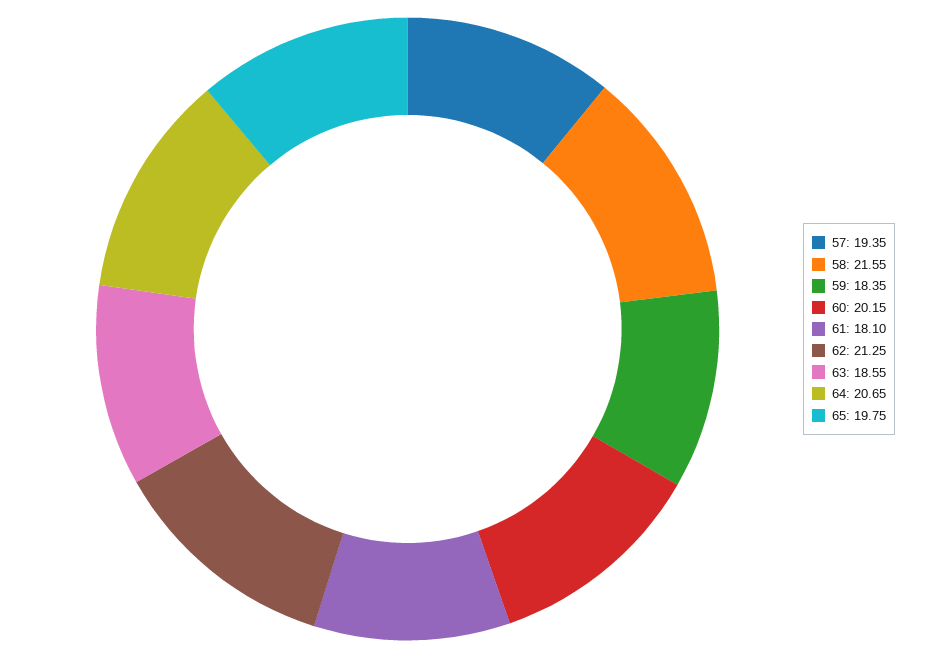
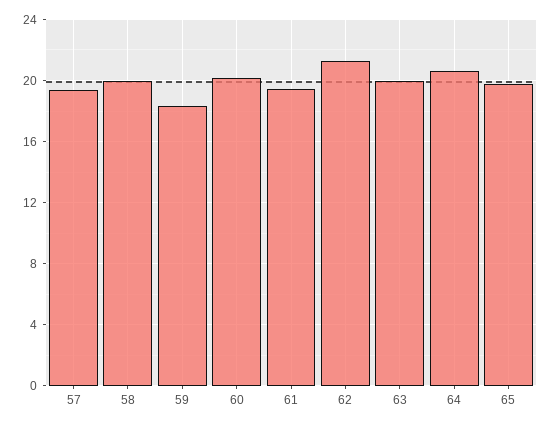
  {
    "57": 19.35,
-   "58": 21.55,
+   "58": 20,
    "59": 18.35,
    "60": 20.15,
-   "61": 18.1,
+   "61": 19.5,
    "62": 21.25,
-   "63": 18.55,
+   "63": 20,
    "64": 20.65,
    "65": 19.75
  }

